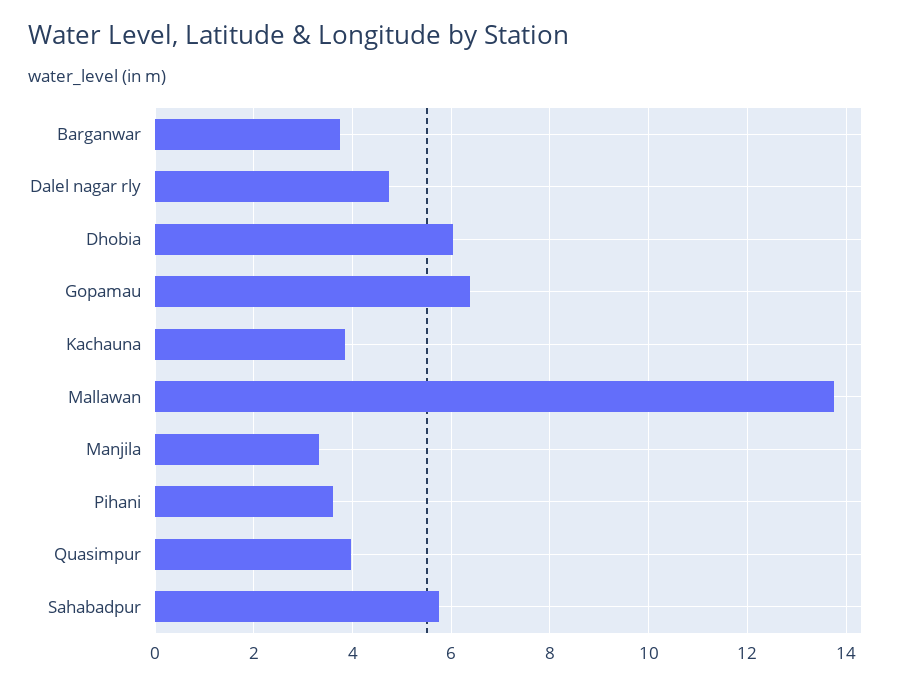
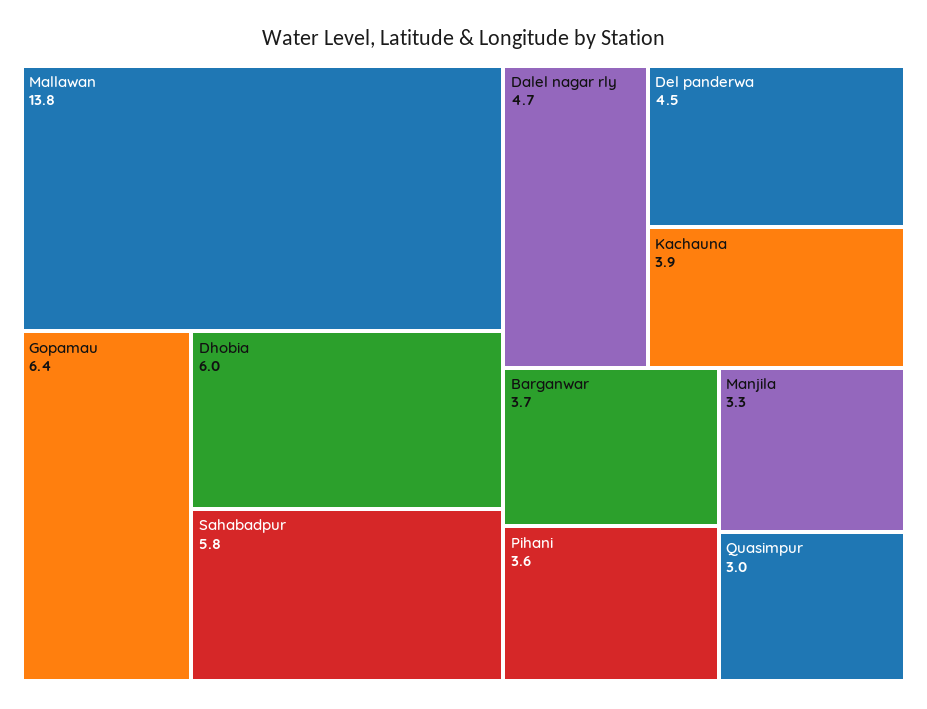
  {
    "Barganwar": 3.7,
    "Dalel nagar rly": 4.7,
    "Dhobia": 6,
    "Gopamau": 6.4,
    "Kachauna": 3.9,
    "Mallawan": 13.8,
    "Manjila": 3.3,
    "Pihani": 3.6,
-   "Quasimpur": 4,
+   "Quasimpur": 3,
-   "Sahabadpur": 5.8
+   "Sahabadpur": 5.8,
+   "Del panderwa": 4.5
  }

